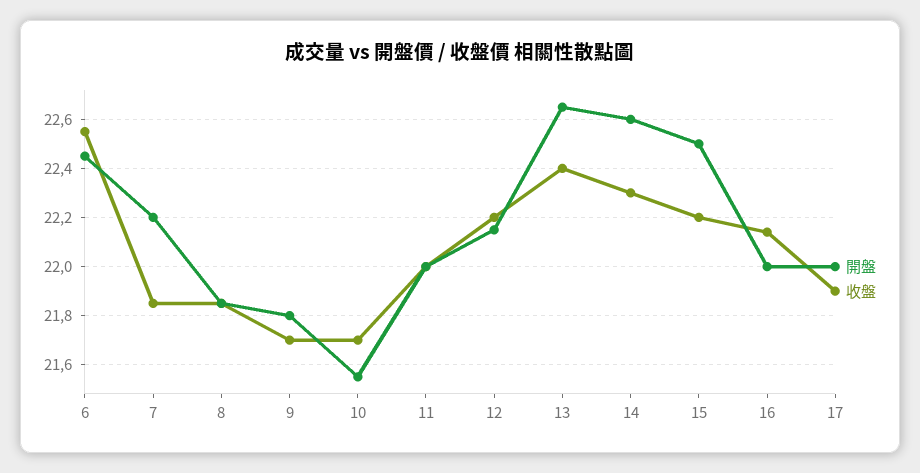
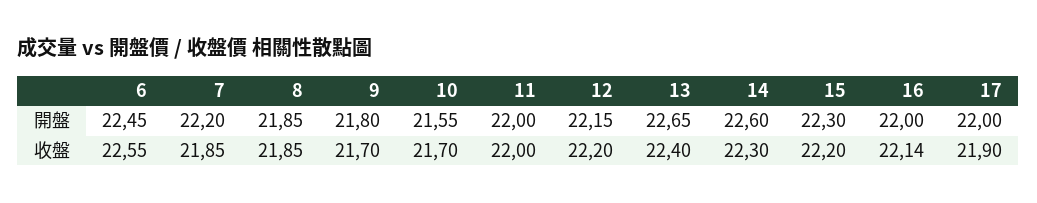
  {
    "開盤": {
      "6": 22.45,
      "7": 22.2,
      "8": 21.85,
      "9": 21.8,
      "10": 21.55,
      "11": 22,
      "12": 22.15,
      "13": 22.65,
      "14": 22.6,
-     "15": 22.5,
+     "15": 22.3,
      "16": 22,
      "17": 22
    },
    "收盤": {
      "6": 22.55,
      "7": 21.85,
      "8": 21.85,
      "9": 21.7,
      "10": 21.7,
      "11": 22,
      "12": 22.2,
      "13": 22.4,
      "14": 22.3,
      "15": 22.2,
      "16": 22.14,
      "17": 21.9
    }
  }

